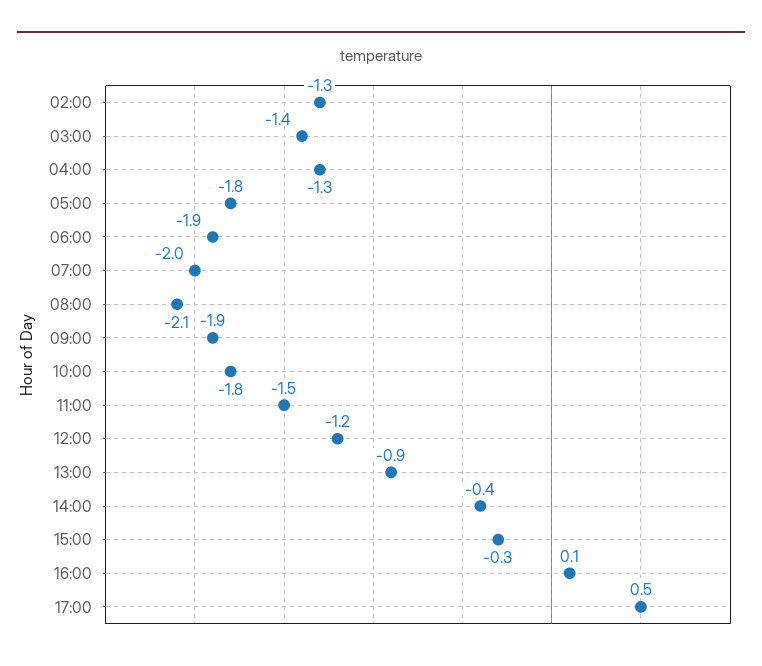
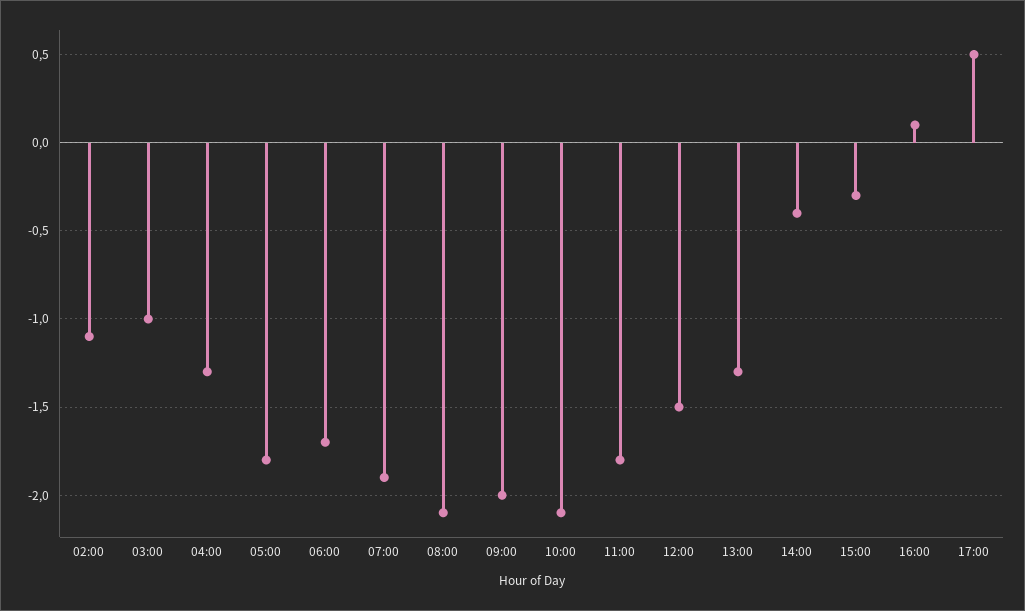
  {
-   "02:00": -1.3,
+   "02:00": -1.1,
-   "03:00": -1.4,
+   "03:00": -1,
    "04:00": -1.3,
    "05:00": -1.8,
-   "06:00": -1.9,
+   "06:00": -1.7,
-   "07:00": -2,
+   "07:00": -1.9,
    "08:00": -2.1,
-   "09:00": -1.9,
+   "09:00": -2,
-   "10:00": -1.8,
+   "10:00": -2.1,
-   "11:00": -1.5,
+   "11:00": -1.8,
-   "12:00": -1.2,
+   "12:00": -1.5,
-   "13:00": -0.9,
+   "13:00": -1.3,
    "14:00": -0.4,
    "15:00": -0.3,
    "16:00": 0.1,
    "17:00": 0.5
  }

